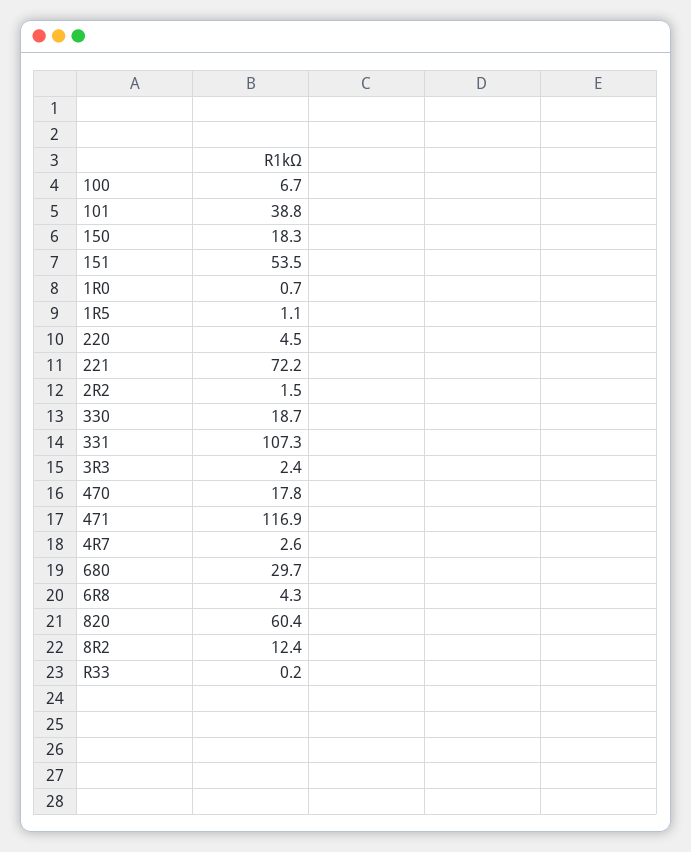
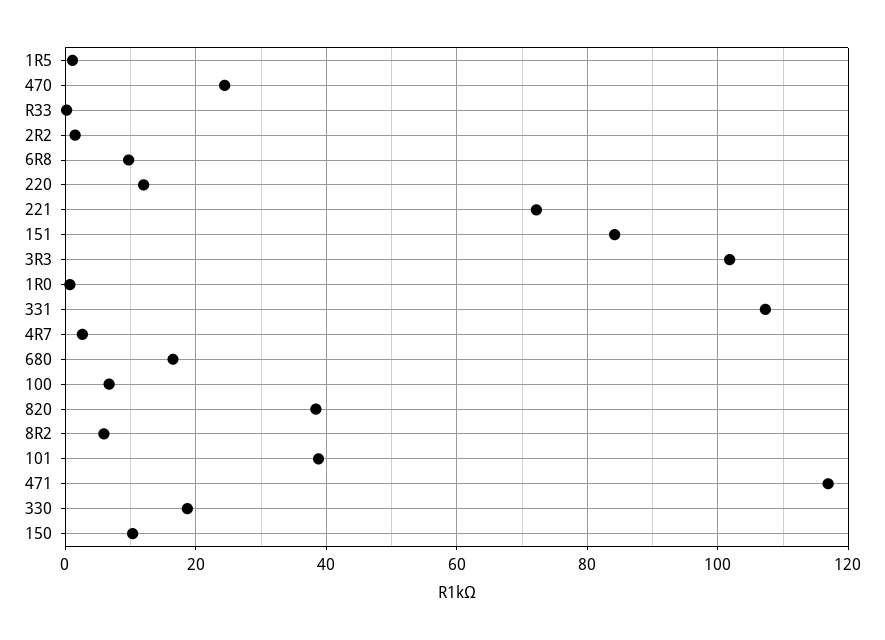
  {
    "100": 6.7,
    "101": 38.8,
-   "150": 18.3,
+   "150": 10,
-   "151": 53.5,
+   "151": 84,
    "1R0": 0.7,
    "1R5": 1.1,
-   "220": 4.5,
+   "220": 12,
    "221": 72.2,
    "2R2": 1.5,
    "330": 18.7,
    "331": 107.3,
-   "3R3": 2.4,
+   "3R3": 102,
-   "470": 17.8,
+   "470": 24,
    "471": 116.9,
    "4R7": 2.6,
-   "680": 29.7,
+   "680": 16,
-   "6R8": 4.3,
+   "6R8": 10,
-   "820": 60.4,
+   "820": 38,
-   "8R2": 12.4,
+   "8R2": 6,
    "R33": 0.2
  }

